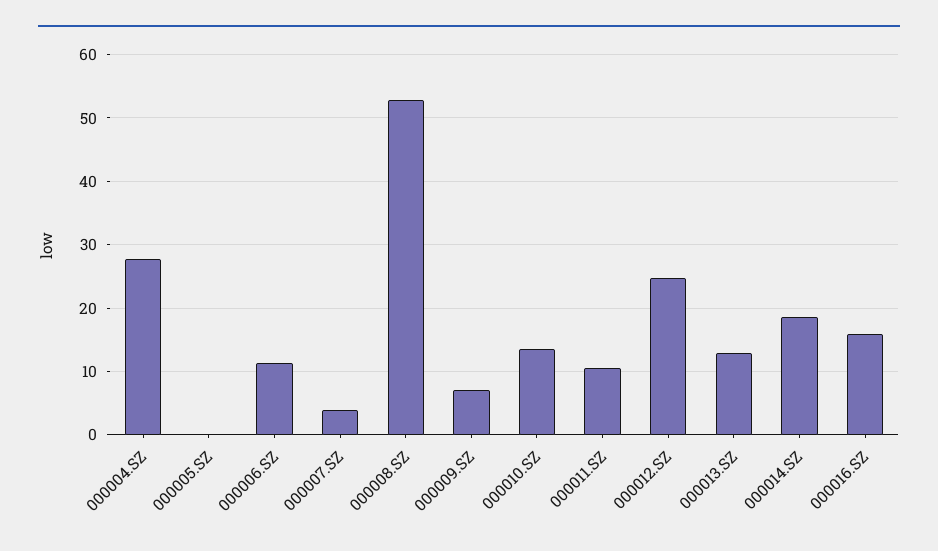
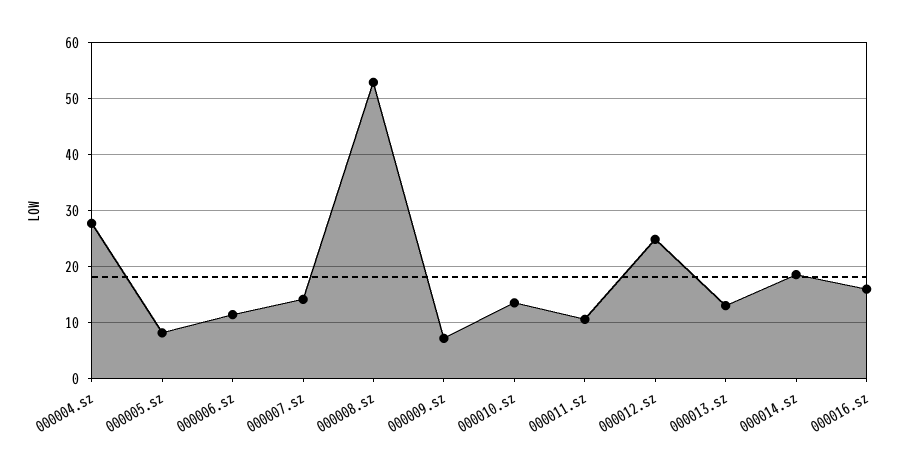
  {
    "000004.SZ": 28,
-   "000005.SZ": 0,
+   "000005.SZ": 8,
    "000006.SZ": 11,
-   "000007.SZ": 4,
+   "000007.SZ": 14,
    "000008.SZ": 53,
    "000009.SZ": 7,
    "000010.SZ": 13,
    "000011.SZ": 11,
    "000012.SZ": 25,
    "000013.SZ": 13,
    "000014.SZ": 19,
    "000016.SZ": 16
  }

